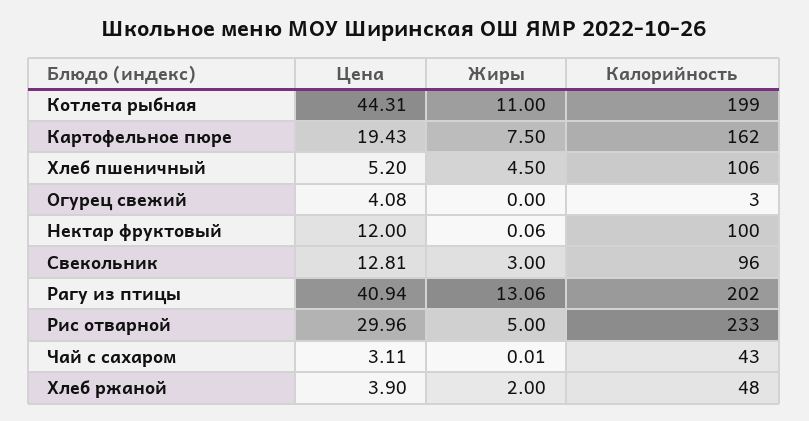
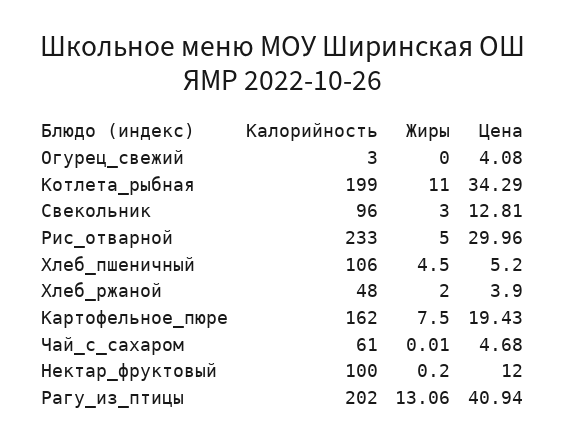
  {
    "Цена": {
-     "Котлета рыбная": 44.31,
+     "Котлета рыбная": 34.29,
      "Картофельное пюре": 19.43,
      "Хлеб пшеничный": 5.2,
      "Огурец свежий": 4.08,
      "Нектар фруктовый": 12,
      "Свекольник": 12.81,
      "Рагу из птицы": 40.94,
      "Рис отварной": 29.96,
-     "Чай с сахаром": 3.11,
+     "Чай с сахаром": 4.68,
      "Хлеб ржаной": 3.9
    },
    "Жиры": {
      "Котлета рыбная": 11,
      "Картофельное пюре": 7.5,
      "Хлеб пшеничный": 4.5,
      "Огурец свежий": 0,
-     "Нектар фруктовый": 0.06,
+     "Нектар фруктовый": 0.2,
      "Свекольник": 3,
      "Рагу из птицы": 13.06,
      "Рис отварной": 5,
      "Чай с сахаром": 0.01,
      "Хлеб ржаной": 2
    },
    "Калорийность": {
      "Котлета рыбная": 199,
      "Картофельное пюре": 162,
      "Хлеб пшеничный": 106,
      "Огурец свежий": 3,
      "Нектар фруктовый": 100,
      "Свекольник": 96,
      "Рагу из птицы": 202,
      "Рис отварной": 233,
-     "Чай с сахаром": 43,
+     "Чай с сахаром": 61,
      "Хлеб ржаной": 48
    }
  }

